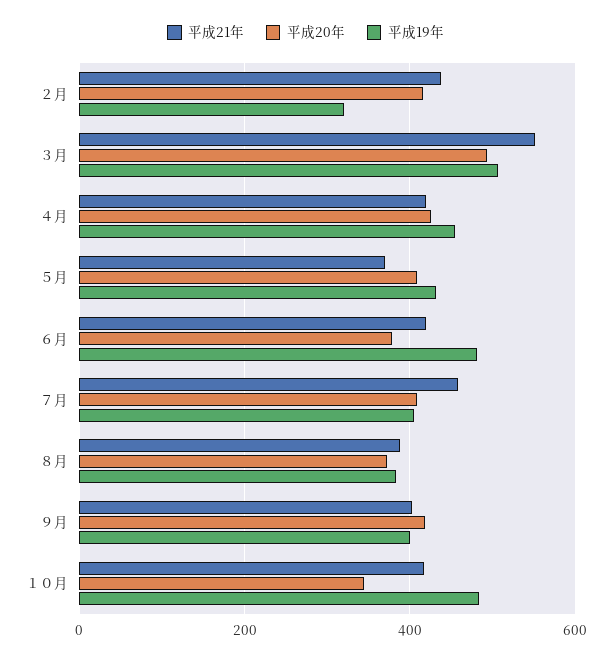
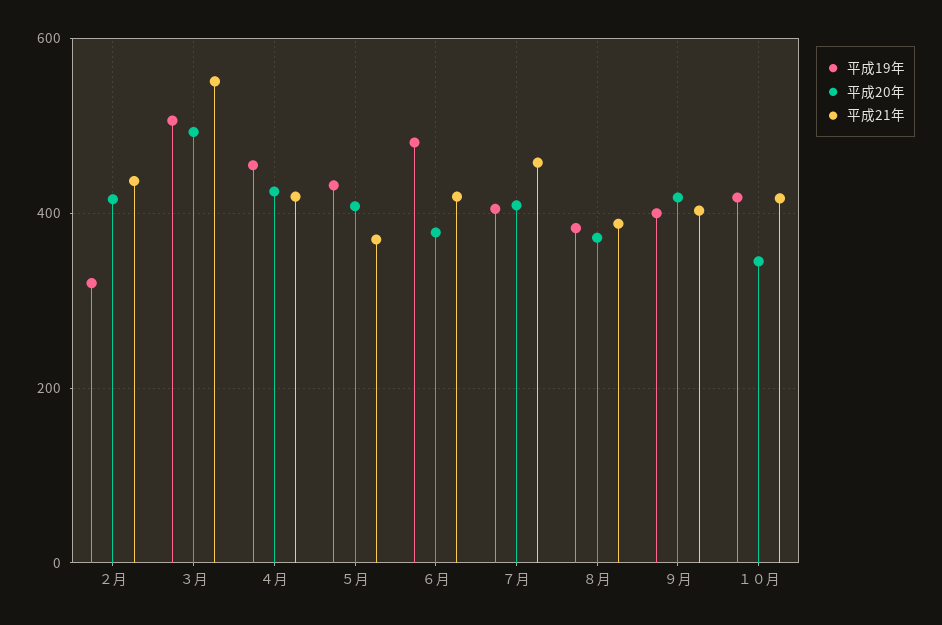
  {
    "平成21年": {
      "２月": 440,
      "３月": 560,
      "４月": 420,
      "５月": 380,
      "６月": 420,
      "７月": 460,
      "８月": 380,
      "９月": 400,
      "１０月": 420
    },
    "平成20年": {
      "２月": 420,
      "３月": 500,
      "４月": 420,
      "５月": 400,
      "６月": 380,
      "７月": 400,
      "８月": 380,
      "９月": 420,
      "１０月": 340
    },
    "平成19年": {
      "２月": 320,
      "３月": 500,
      "４月": 460,
      "５月": 440,
      "６月": 480,
      "７月": 400,
      "８月": 380,
      "９月": 400,
-     "１０月": 480
+     "１０月": 420
    }
  }

